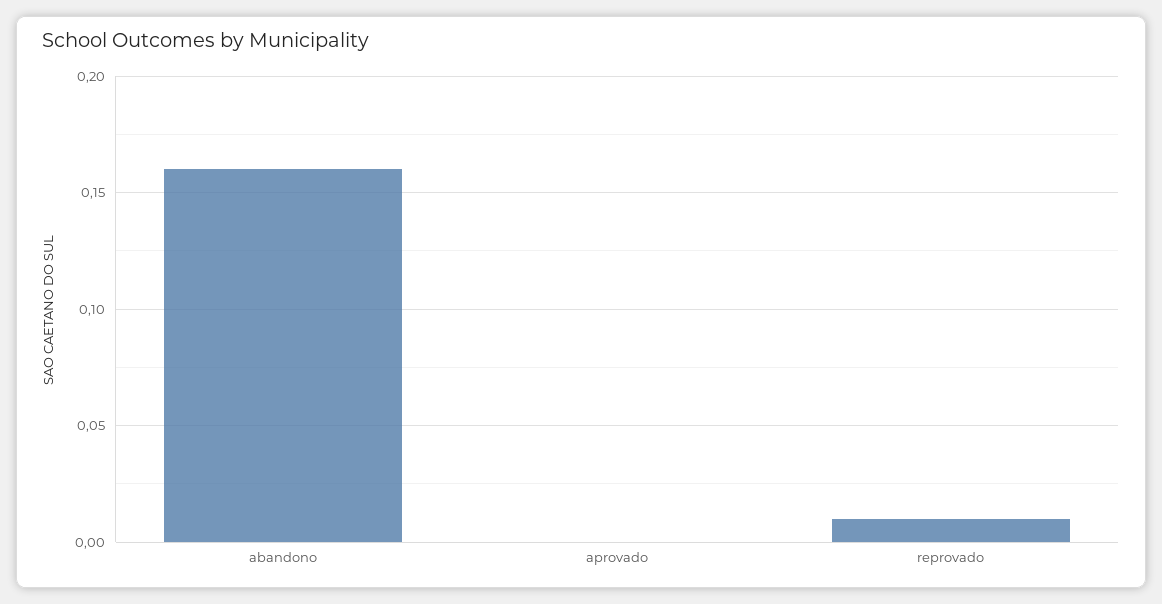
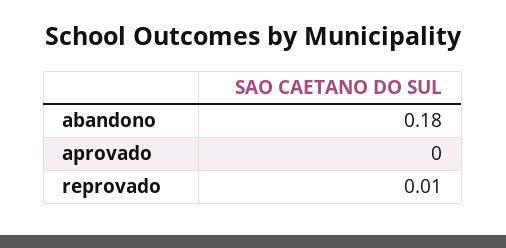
  {
-   "abandono": 0.16,
+   "abandono": 0.18,
    "aprovado": 0,
    "reprovado": 0.01
  }

